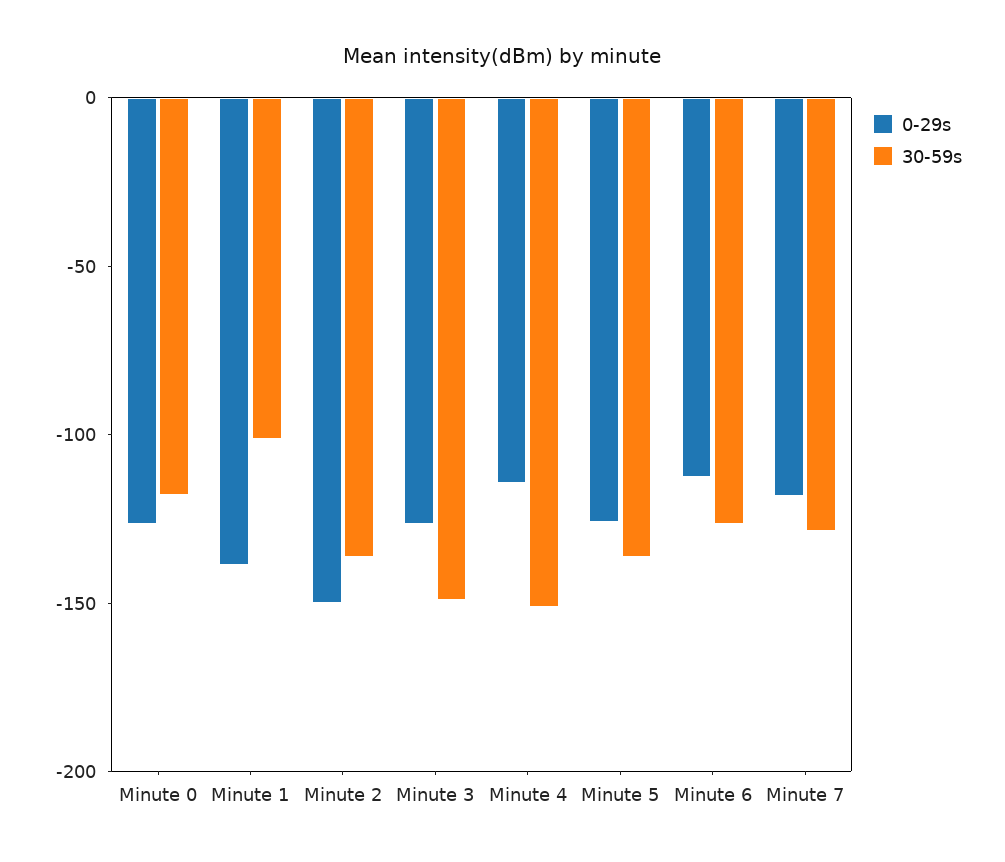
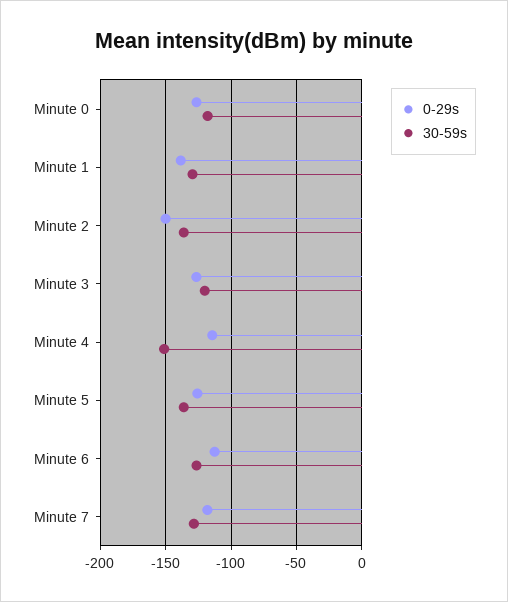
  {
    "0-29s": {
      "Minute 0": -125,
      "Minute 1": -140,
      "Minute 2": -150,
      "Minute 3": -125,
      "Minute 4": -115,
      "Minute 5": -125,
      "Minute 6": -115,
      "Minute 7": -120
    },
    "30-59s": {
      "Minute 0": -120,
-     "Minute 1": -100,
+     "Minute 1": -130,
      "Minute 2": -135,
-     "Minute 3": -150,
+     "Minute 3": -120,
      "Minute 4": -150,
      "Minute 5": -135,
      "Minute 6": -125,
      "Minute 7": -130
    }
  }

